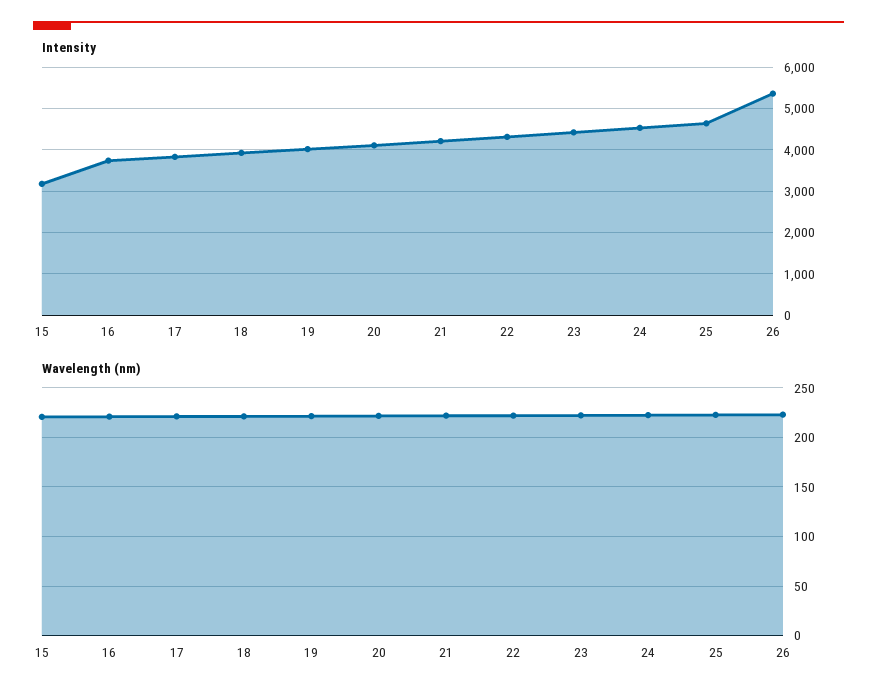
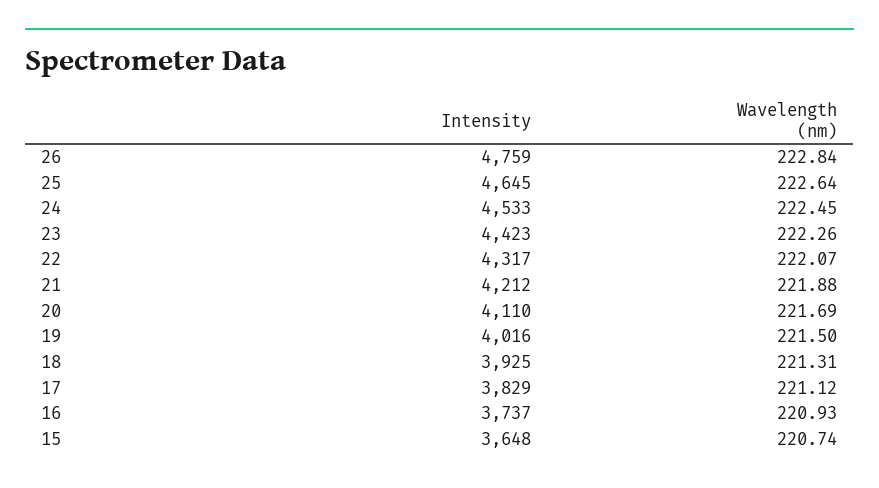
  {
    "Intensity": {
-     "15": 3200,
+     "15": 3648,
      "16": 3737,
      "17": 3829,
      "18": 3925,
      "19": 4016,
      "20": 4110,
      "21": 4212,
      "22": 4317,
      "23": 4423,
      "24": 4533,
      "25": 4645,
-     "26": 5400
+     "26": 4759
    },
    "Wavelength (nm)": {
      "15": 220.74,
      "16": 220.93,
      "17": 221.12,
      "18": 221.31,
      "19": 221.5,
      "20": 221.69,
      "21": 221.88,
      "22": 222.07,
      "23": 222.26,
      "24": 222.45,
      "25": 222.64,
      "26": 222.84
    }
  }

